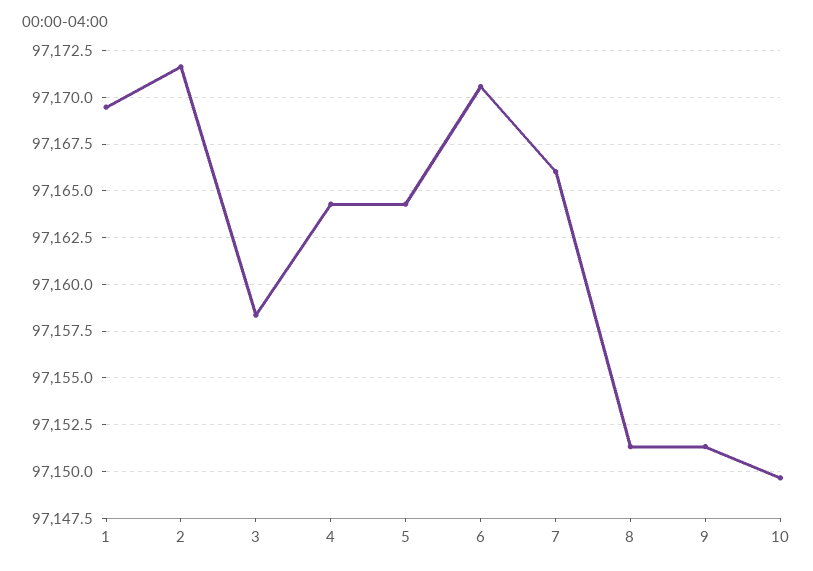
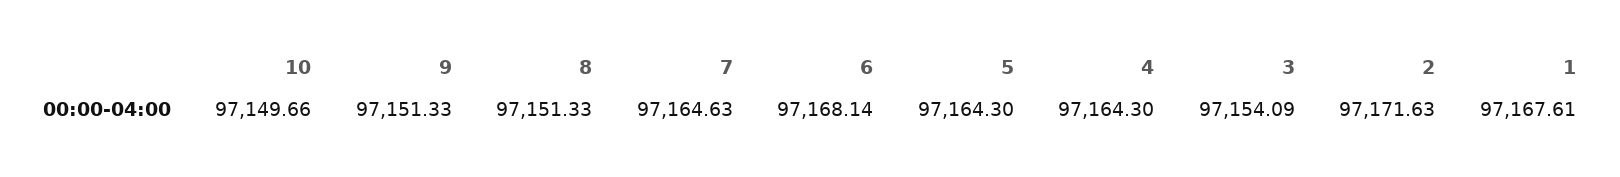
  {
-   "1": 97169.5,
+   "1": 97167.61,
    "2": 97171.63,
-   "3": 97158.5,
+   "3": 97154.09,
    "4": 97164.3,
    "5": 97164.3,
-   "6": 97170.5,
+   "6": 97168.14,
-   "7": 97166,
+   "7": 97164.63,
    "8": 97151.33,
    "9": 97151.33,
    "10": 97149.66
  }

